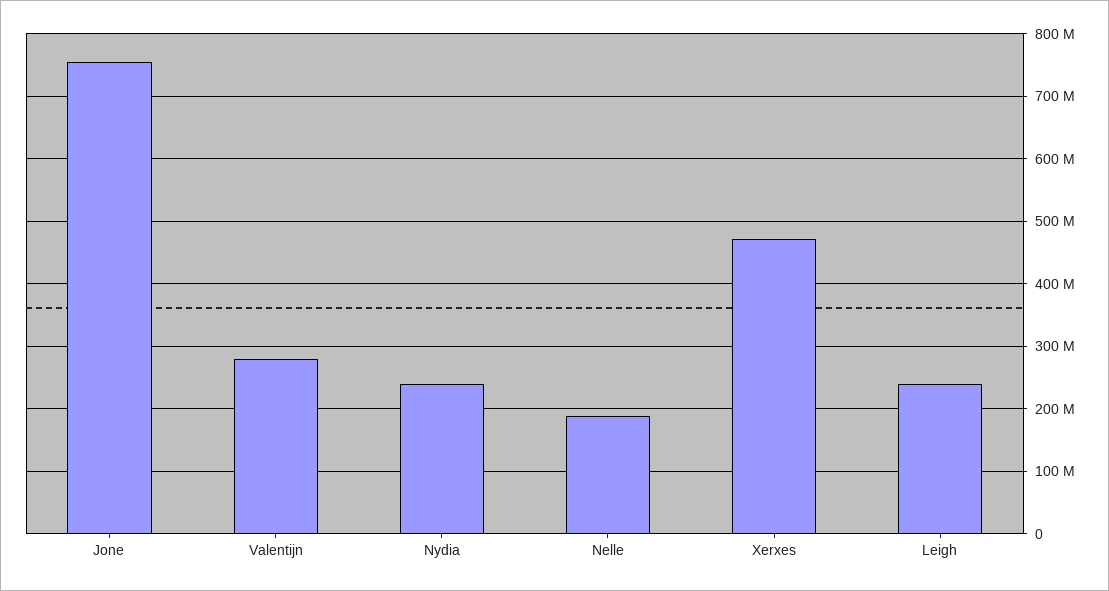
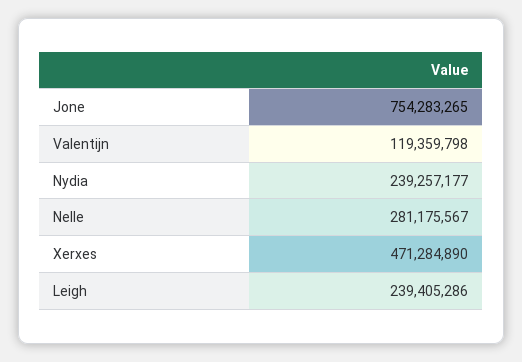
  {
    "Jone": 754283265,
-   "Valentijn": 280000000,
+   "Valentijn": 119359798,
    "Nydia": 239257177,
-   "Nelle": 190000000,
+   "Nelle": 281175567,
    "Xerxes": 471284890,
    "Leigh": 239405286
  }

